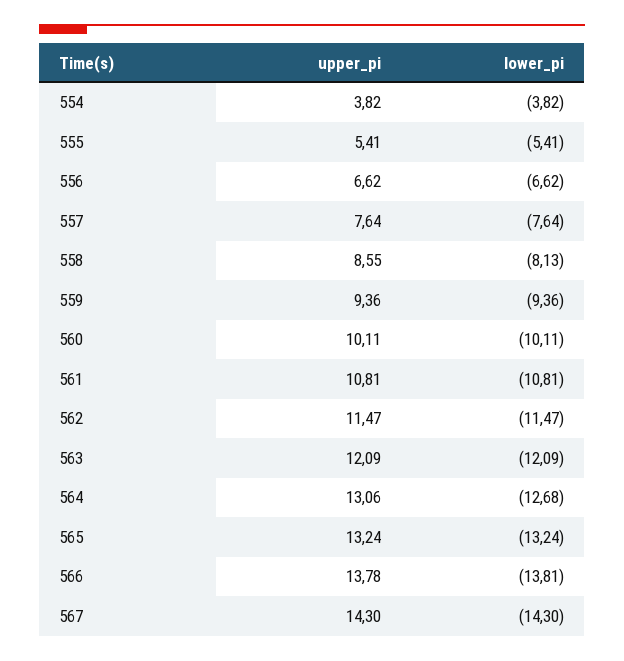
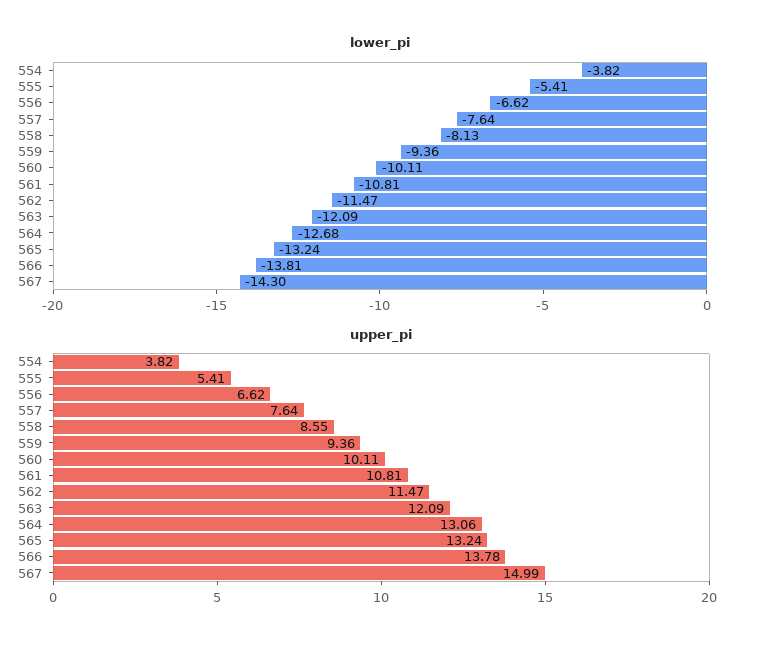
  {
    "upper_pi": {
      "554": 3.82,
      "555": 5.41,
      "556": 6.62,
      "557": 7.64,
      "558": 8.55,
      "559": 9.36,
      "560": 10.11,
      "561": 10.81,
      "562": 11.47,
      "563": 12.09,
      "564": 13.06,
      "565": 13.24,
      "566": 13.78,
-     "567": 14.3
+     "567": 14.99
    },
    "lower_pi": {
      "554": -3.82,
      "555": -5.41,
      "556": -6.62,
      "557": -7.64,
      "558": -8.13,
      "559": -9.36,
      "560": -10.11,
      "561": -10.81,
      "562": -11.47,
      "563": -12.09,
      "564": -12.68,
      "565": -13.24,
      "566": -13.81,
      "567": -14.3
    }
  }

